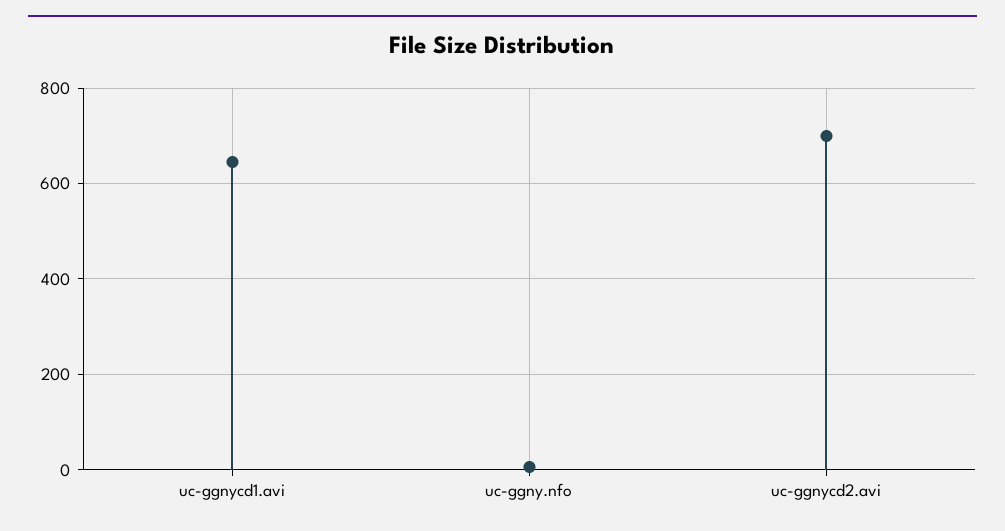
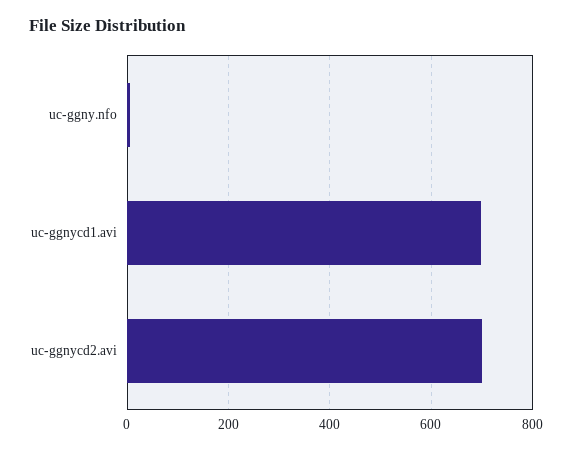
  {
-   "uc-ggnycd1.avi": 640,
+   "uc-ggnycd1.avi": 700,
    "uc-ggny.nfo": 0,
    "uc-ggnycd2.avi": 700
  }

